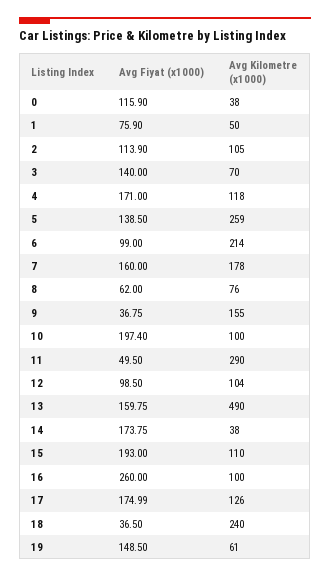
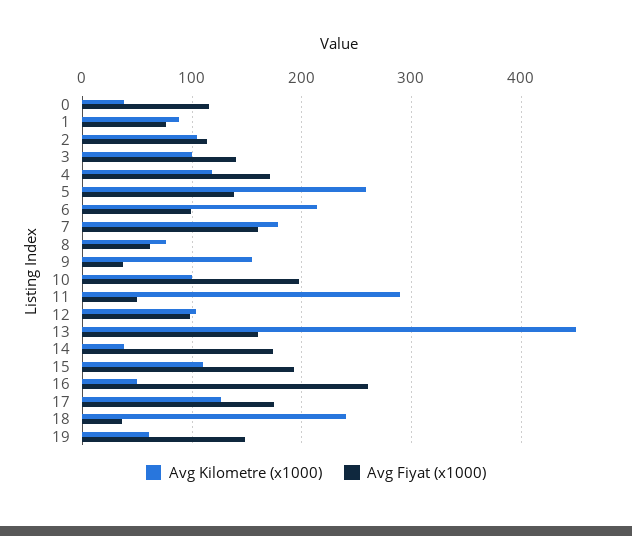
  {
    "Avg Fiyat (x1000)": {
      "0": 115.9,
      "1": 75.9,
      "2": 113.9,
      "3": 140,
      "4": 171,
      "5": 138.5,
      "6": 99,
      "7": 160,
      "8": 62,
      "9": 36.75,
      "10": 197.4,
      "11": 49.5,
      "12": 98.5,
      "13": 159.75,
      "14": 173.75,
      "15": 193,
      "16": 260,
      "17": 174.99,
      "18": 36.5,
      "19": 148.5
    },
    "Avg Kilometre (x1000)": {
      "0": 38,
-     "1": 50,
+     "1": 90,
      "2": 105,
-     "3": 70,
+     "3": 100,
      "4": 118,
      "5": 259,
      "6": 214,
      "7": 178,
      "8": 76,
      "9": 155,
      "10": 100,
      "11": 290,
      "12": 104,
-     "13": 490,
+     "13": 450,
      "14": 38,
      "15": 110,
-     "16": 100,
+     "16": 50,
      "17": 126,
      "18": 240,
      "19": 61
    }
  }

